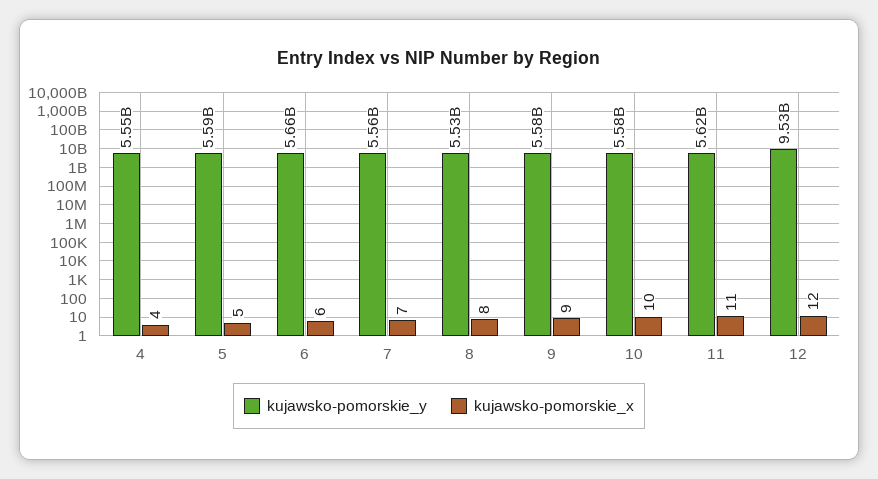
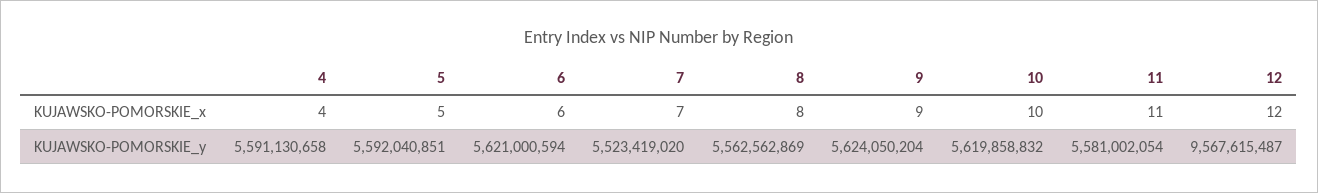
  {
    "kujawsko-pomorskie_y": {
-     "4": 5550000000,
+     "4": 5591130658,
      "5": 5592040851,
-     "6": 5660000000,
+     "6": 5621000594,
-     "7": 5560000000,
+     "7": 5523419020,
-     "8": 5530000000,
+     "8": 5562562869,
-     "9": 5580000000,
+     "9": 5624050204,
-     "10": 5580000000,
+     "10": 5619858832,
-     "11": 5620000000,
+     "11": 5581002054,
-     "12": 9530000000
+     "12": 9567615487
    },
    "kujawsko-pomorskie_x": {
      "4": 4,
      "5": 5,
      "6": 6,
      "7": 7,
      "8": 8,
      "9": 9,
      "10": 10,
      "11": 11,
      "12": 12
    }
  }

